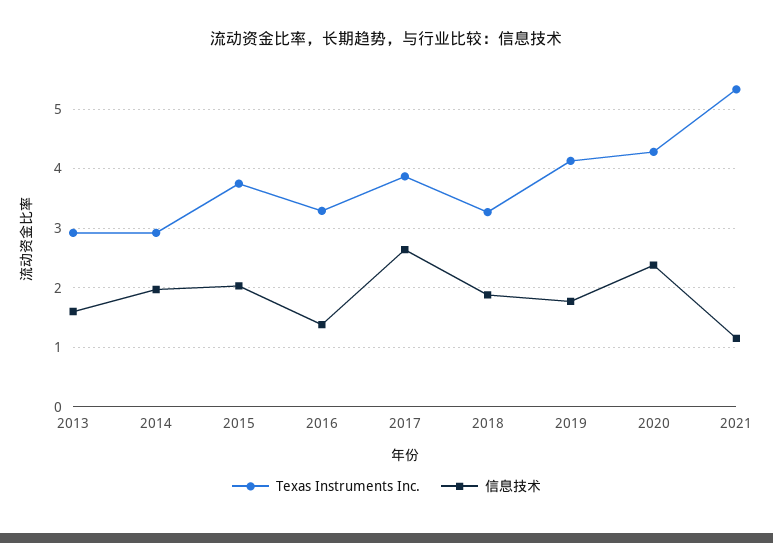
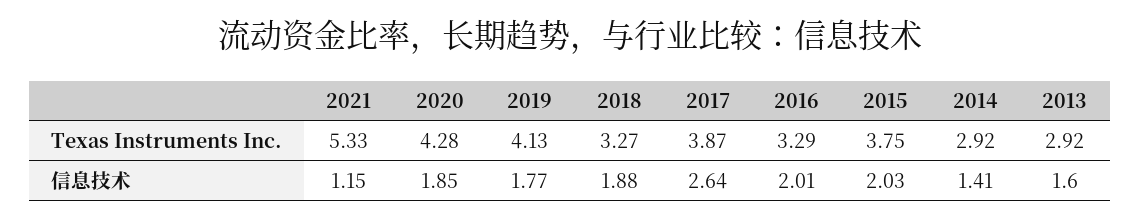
  {
    "Texas Instruments Inc.": {
      "2013": 2.92,
      "2014": 2.92,
      "2015": 3.75,
      "2016": 3.29,
      "2017": 3.87,
      "2018": 3.27,
      "2019": 4.13,
      "2020": 4.28,
      "2021": 5.33
    },
    "信息技术": {
      "2013": 1.6,
-     "2014": 2,
+     "2014": 1.41,
      "2015": 2.03,
-     "2016": 1.4,
+     "2016": 2.01,
      "2017": 2.64,
      "2018": 1.88,
      "2019": 1.77,
-     "2020": 2.4,
+     "2020": 1.85,
      "2021": 1.15
    }
  }

